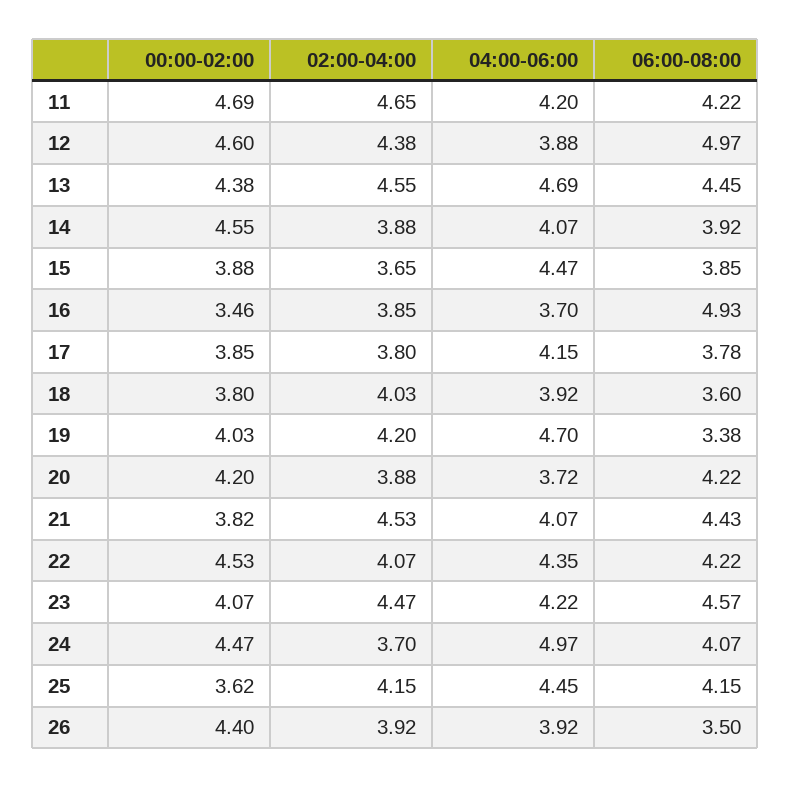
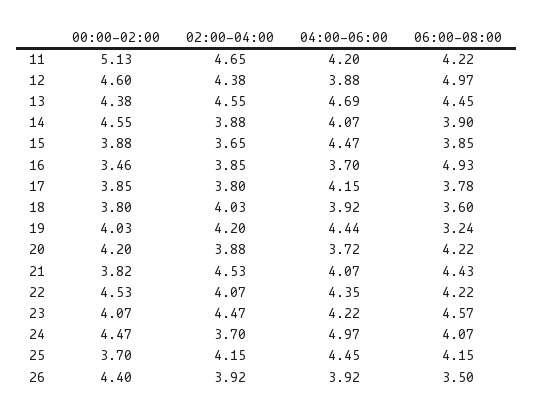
  {
    "00:00-02:00": {
-     "11": 4.69,
+     "11": 5.13,
      "12": 4.6,
      "13": 4.38,
      "14": 4.55,
      "15": 3.88,
      "16": 3.46,
      "17": 3.85,
      "18": 3.8,
      "19": 4.03,
      "20": 4.2,
      "21": 3.82,
      "22": 4.53,
      "23": 4.07,
      "24": 4.47,
-     "25": 3.62,
+     "25": 3.7,
      "26": 4.4
    },
    "02:00-04:00": {
      "11": 4.65,
      "12": 4.38,
      "13": 4.55,
      "14": 3.88,
      "15": 3.65,
      "16": 3.85,
      "17": 3.8,
      "18": 4.03,
      "19": 4.2,
      "20": 3.88,
      "21": 4.53,
      "22": 4.07,
      "23": 4.47,
      "24": 3.7,
      "25": 4.15,
      "26": 3.92
    },
    "04:00-06:00": {
      "11": 4.2,
      "12": 3.88,
      "13": 4.69,
      "14": 4.07,
      "15": 4.47,
      "16": 3.7,
      "17": 4.15,
      "18": 3.92,
-     "19": 4.7,
+     "19": 4.44,
      "20": 3.72,
      "21": 4.07,
      "22": 4.35,
      "23": 4.22,
      "24": 4.97,
      "25": 4.45,
      "26": 3.92
    },
    "06:00-08:00": {
      "11": 4.22,
      "12": 4.97,
      "13": 4.45,
-     "14": 3.92,
+     "14": 3.9,
      "15": 3.85,
      "16": 4.93,
      "17": 3.78,
      "18": 3.6,
-     "19": 3.38,
+     "19": 3.24,
      "20": 4.22,
      "21": 4.43,
      "22": 4.22,
      "23": 4.57,
      "24": 4.07,
      "25": 4.15,
      "26": 3.5
    }
  }

